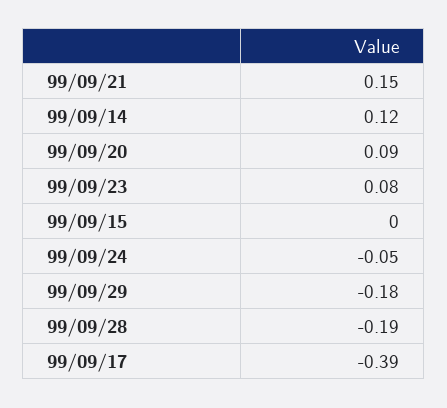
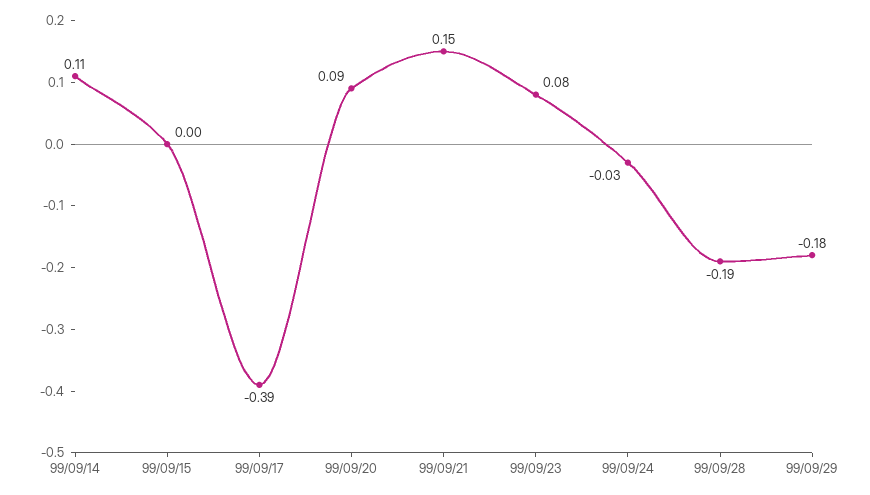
  {
    "99/09/21": 0.15,
-   "99/09/14": 0.12,
+   "99/09/14": 0.11,
    "99/09/20": 0.09,
    "99/09/23": 0.08,
    "99/09/15": 0,
-   "99/09/24": -0.05,
+   "99/09/24": -0.03,
    "99/09/29": -0.18,
    "99/09/28": -0.19,
    "99/09/17": -0.39
  }

